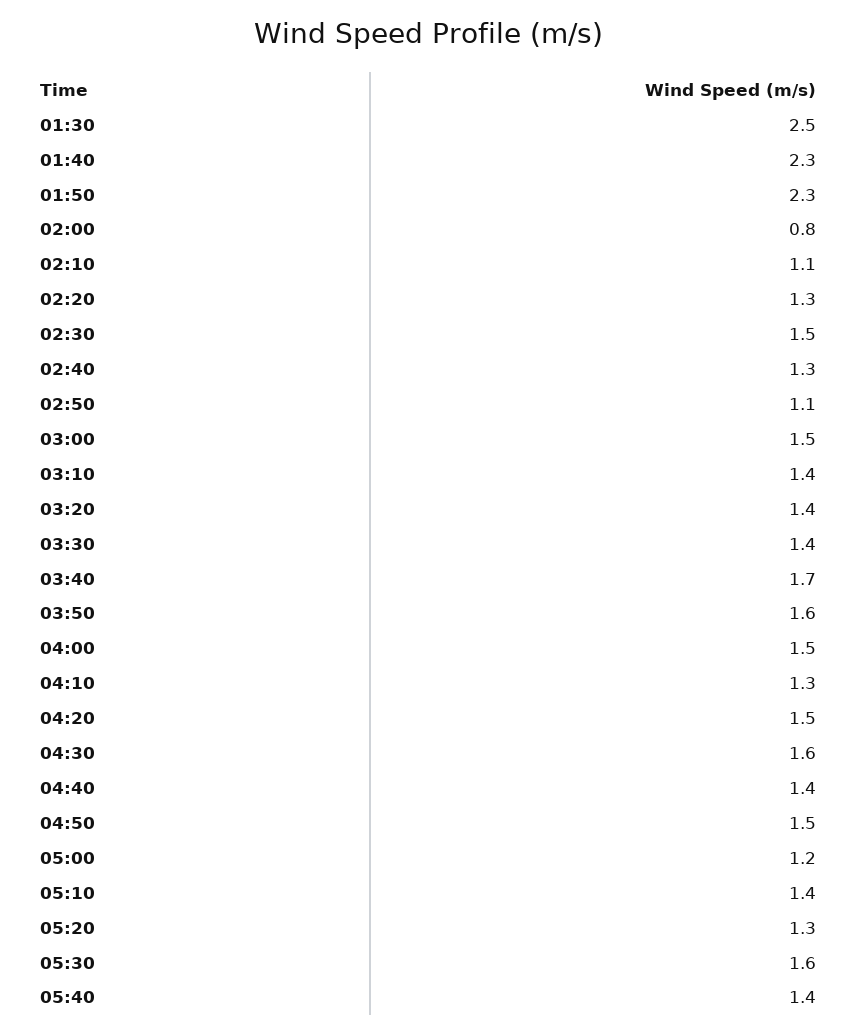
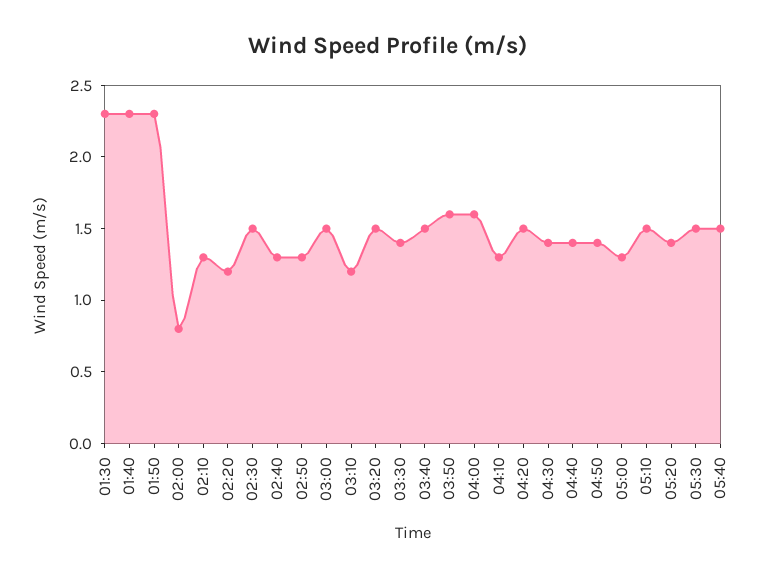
  {
-   "01:30": 2.5,
+   "01:30": 2.3,
    "01:40": 2.3,
    "01:50": 2.3,
    "02:00": 0.8,
-   "02:10": 1.1,
+   "02:10": 1.3,
-   "02:20": 1.3,
+   "02:20": 1.2,
    "02:30": 1.5,
    "02:40": 1.3,
-   "02:50": 1.1,
+   "02:50": 1.3,
    "03:00": 1.5,
-   "03:10": 1.4,
+   "03:10": 1.2,
-   "03:20": 1.4,
+   "03:20": 1.5,
    "03:30": 1.4,
-   "03:40": 1.7,
+   "03:40": 1.5,
    "03:50": 1.6,
-   "04:00": 1.5,
+   "04:00": 1.6,
    "04:10": 1.3,
    "04:20": 1.5,
-   "04:30": 1.6,
+   "04:30": 1.4,
    "04:40": 1.4,
-   "04:50": 1.5,
+   "04:50": 1.4,
-   "05:00": 1.2,
+   "05:00": 1.3,
-   "05:10": 1.4,
+   "05:10": 1.5,
-   "05:20": 1.3,
+   "05:20": 1.4,
-   "05:30": 1.6,
+   "05:30": 1.5,
-   "05:40": 1.4
+   "05:40": 1.5
  }

